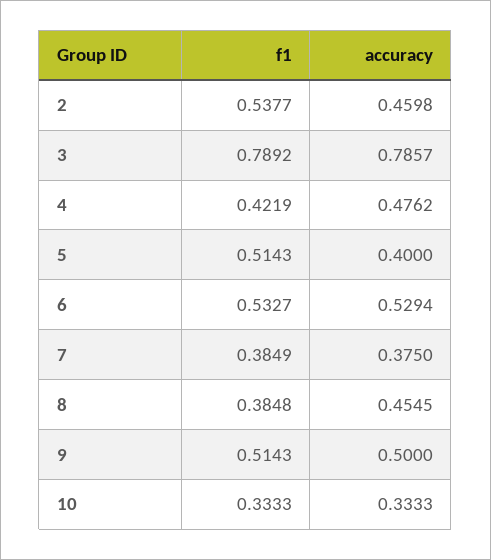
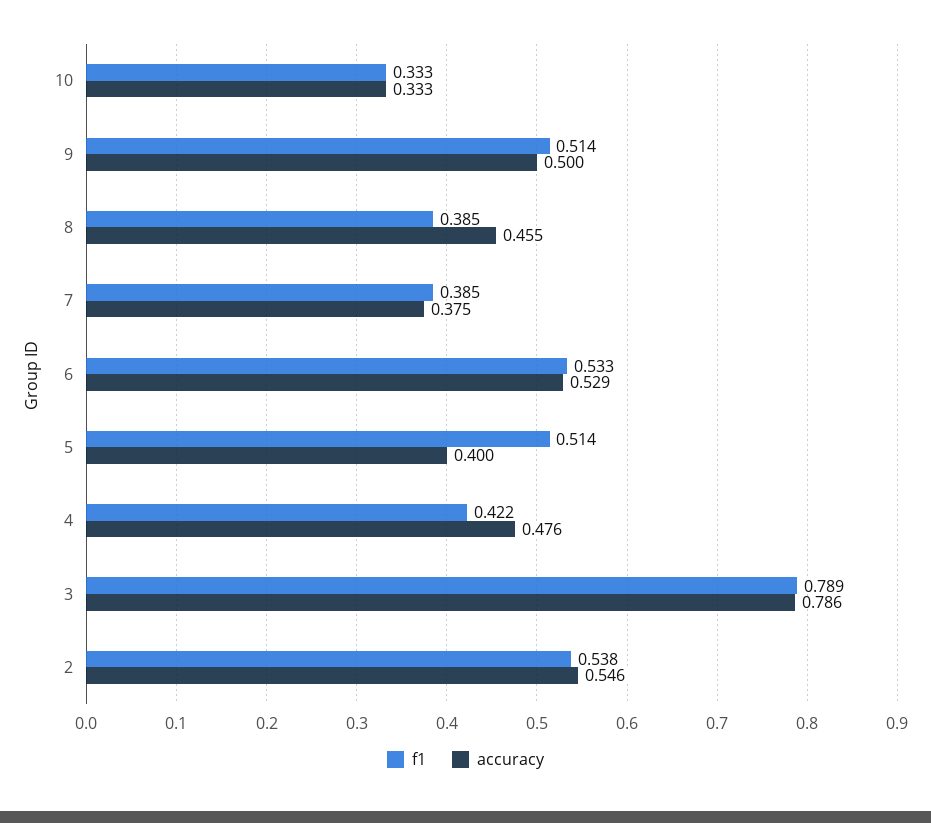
  {
    "f1": {
      "2": 0.5377,
      "3": 0.7892,
      "4": 0.4219,
      "5": 0.5143,
      "6": 0.5327,
      "7": 0.3849,
      "8": 0.3848,
      "9": 0.5143,
      "10": 0.3333
    },
    "accuracy": {
-     "2": 0.4598,
+     "2": 0.546,
      "3": 0.7857,
      "4": 0.4762,
      "5": 0.4,
      "6": 0.5294,
      "7": 0.375,
      "8": 0.4545,
      "9": 0.5,
      "10": 0.3333
    }
  }

